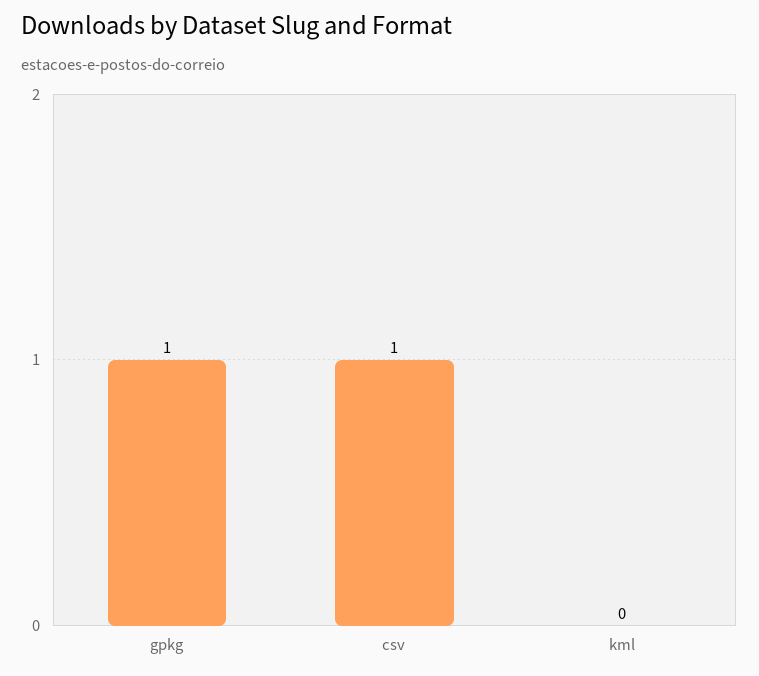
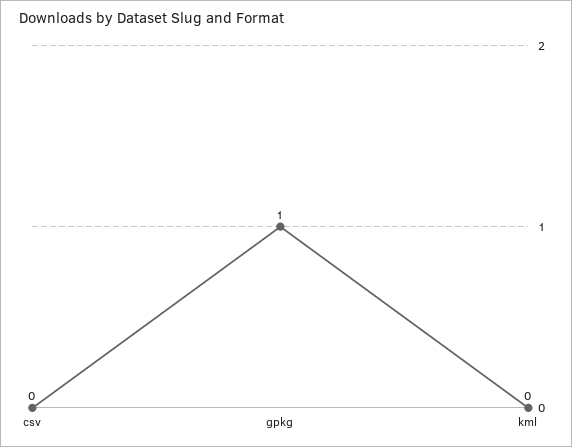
  {
    "gpkg": 1,
-   "csv": 1,
+   "csv": 0,
    "kml": 0
  }

